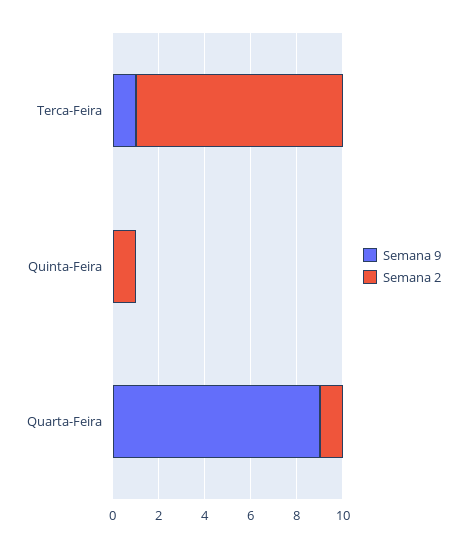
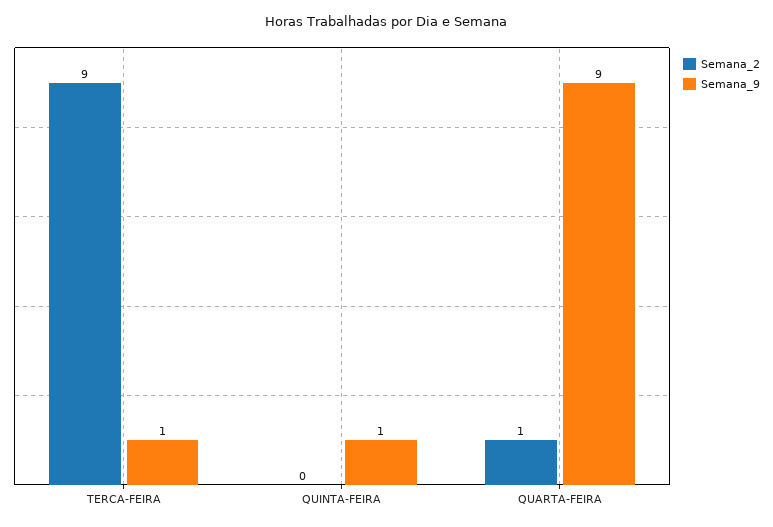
  {
    "Semana 9": {
      "Terca-Feira": 1,
-     "Quinta-Feira": 0,
+     "Quinta-Feira": 1,
      "Quarta-Feira": 9
    },
    "Semana 2": {
      "Terca-Feira": 9,
-     "Quinta-Feira": 1,
+     "Quinta-Feira": 0,
      "Quarta-Feira": 1
    }
  }

